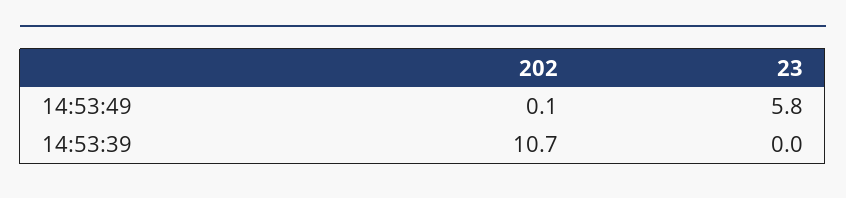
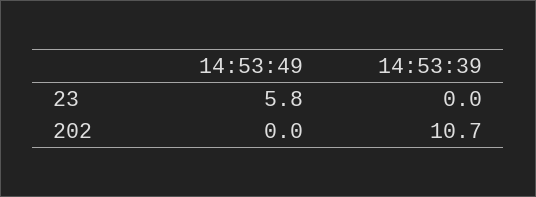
  {
    "202": {
-     "14:53:49": 0.1,
+     "14:53:49": 0,
      "14:53:39": 10.7
    },
    "23": {
      "14:53:49": 5.8,
      "14:53:39": 0
    }
  }

